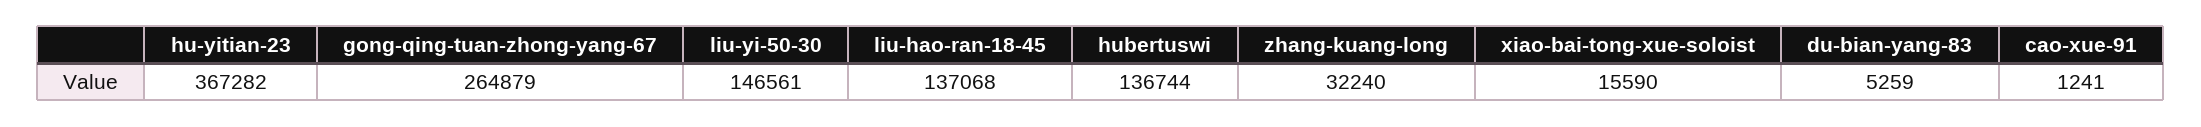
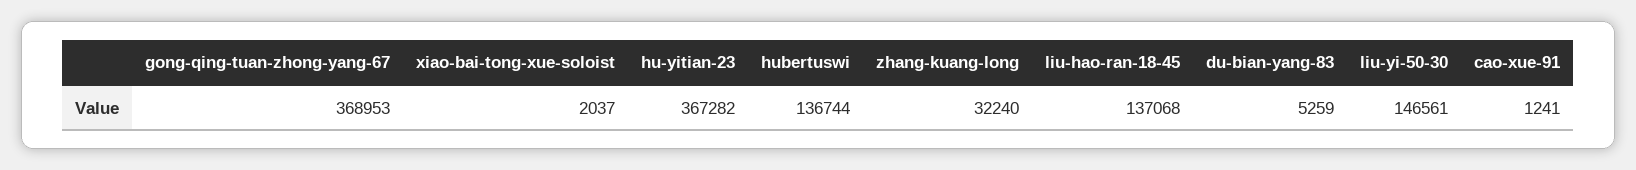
  {
    "hu-yitian-23": 367282,
-   "gong-qing-tuan-zhong-yang-67": 264879,
+   "gong-qing-tuan-zhong-yang-67": 368953,
    "liu-yi-50-30": 146561,
    "liu-hao-ran-18-45": 137068,
    "hubertuswi": 136744,
    "zhang-kuang-long": 32240,
-   "xiao-bai-tong-xue-soloist": 15590,
+   "xiao-bai-tong-xue-soloist": 2037,
    "du-bian-yang-83": 5259,
    "cao-xue-91": 1241
  }

